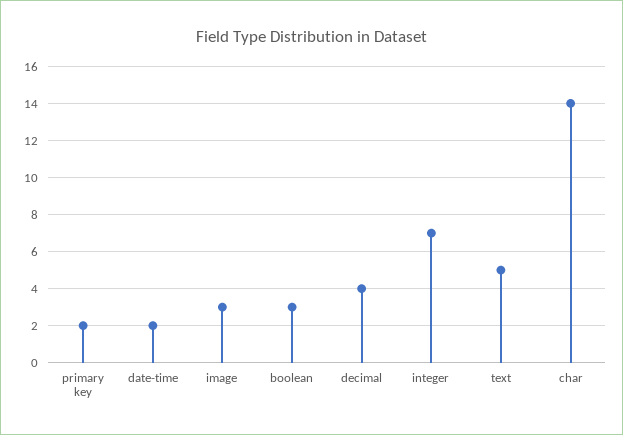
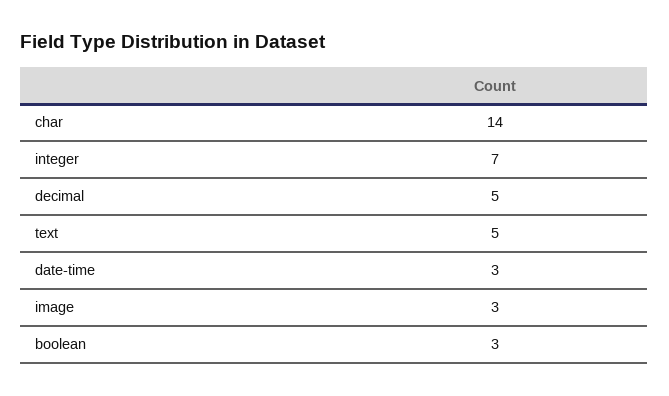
  {
-   "primary key": 2,
-   "date-time": 2,
+   "date-time": 3,
    "image": 3,
    "boolean": 3,
-   "decimal": 4,
+   "decimal": 5,
    "integer": 7,
    "text": 5,
    "char": 14
  }

